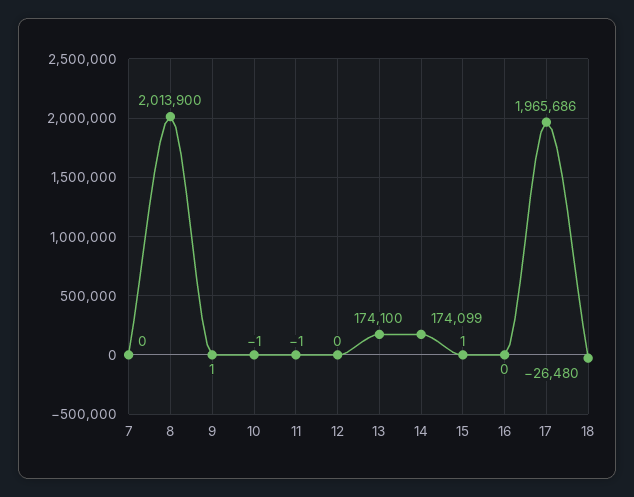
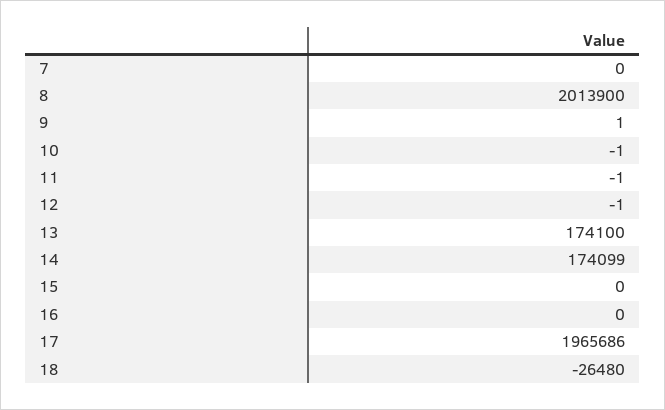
  {
    "7": 0,
    "8": 2013900,
    "9": 1,
    "10": -1,
    "11": -1,
-   "12": 0,
+   "12": -1,
    "13": 174100,
    "14": 174099,
-   "15": 1,
+   "15": 0,
    "16": 0,
    "17": 1965686,
    "18": -26480
  }

